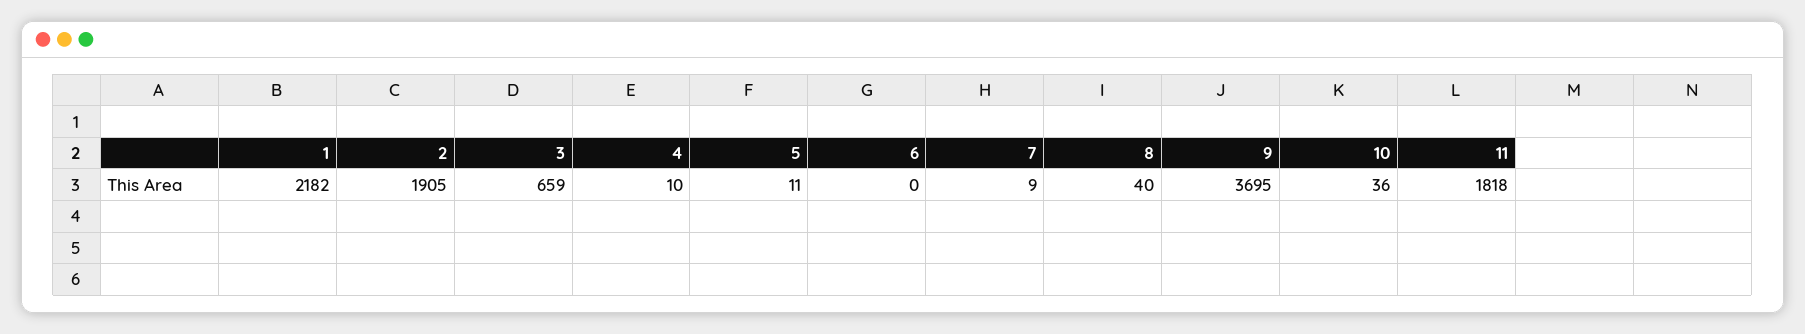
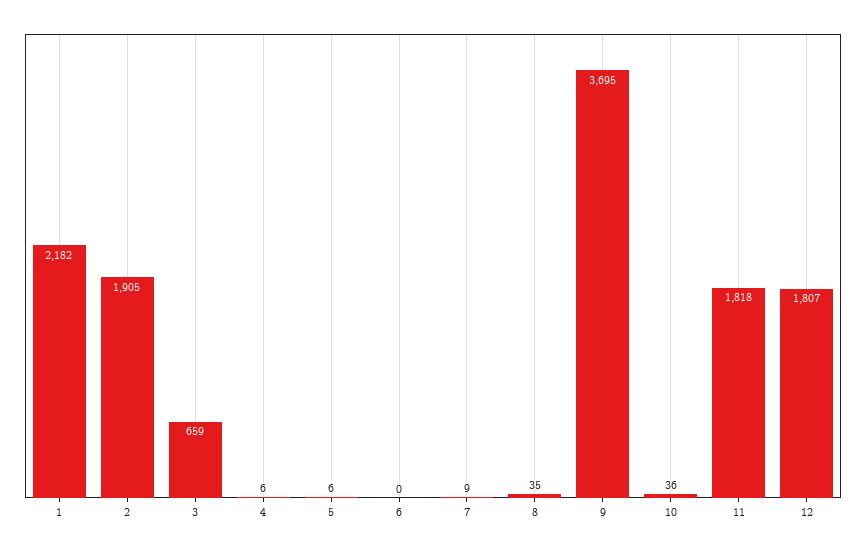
  {
    "1": 2182,
    "2": 1905,
    "3": 659,
-   "4": 10,
+   "4": 6,
-   "5": 11,
+   "5": 6,
    "6": 0,
    "7": 9,
-   "8": 40,
+   "8": 35,
    "9": 3695,
    "10": 36,
-   "11": 1818
+   "11": 1818,
+   "12": 1807
  }

